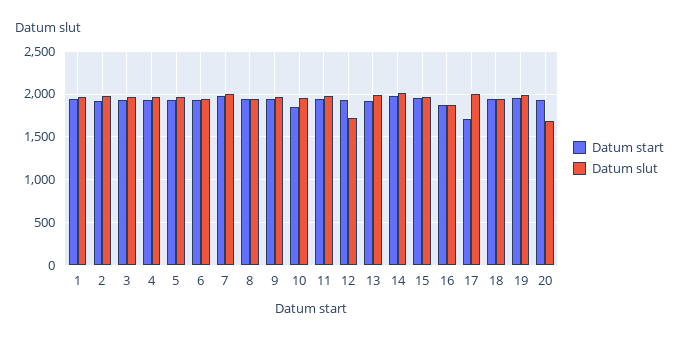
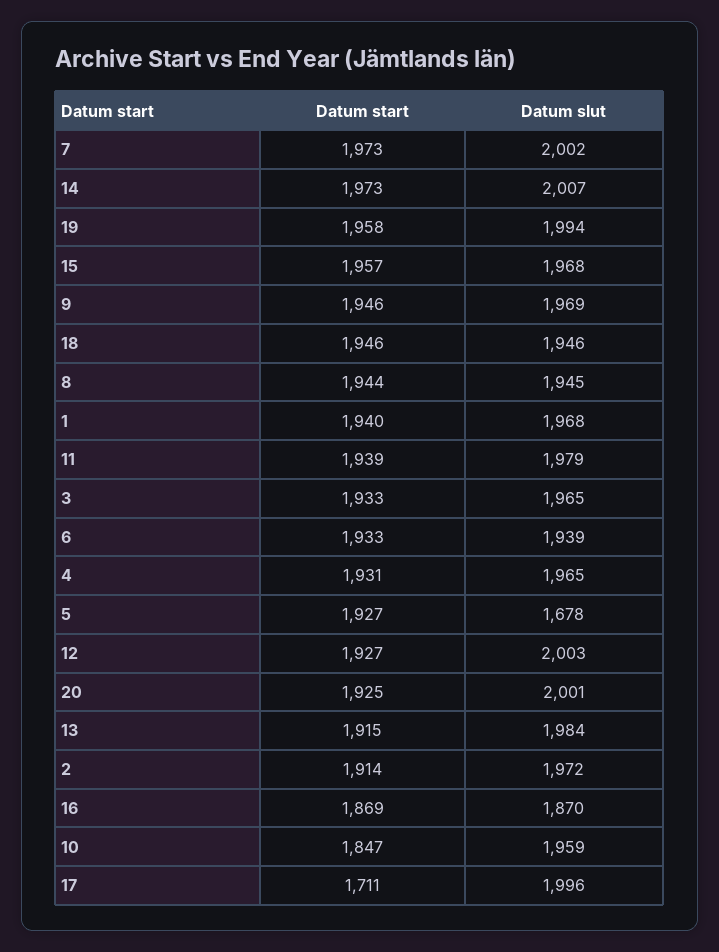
  {
    "Datum start": {
      "1": 1940,
      "2": 1914,
      "3": 1933,
      "4": 1931,
      "5": 1927,
      "6": 1933,
      "7": 1973,
      "8": 1944,
      "9": 1946,
      "10": 1847,
      "11": 1939,
      "12": 1927,
      "13": 1915,
      "14": 1973,
      "15": 1957,
      "16": 1869,
      "17": 1711,
      "18": 1946,
      "19": 1958,
      "20": 1925
    },
    "Datum slut": {
      "1": 1968,
      "2": 1972,
      "3": 1965,
      "4": 1965,
-     "5": 2000,
+     "5": 1678,
      "6": 1939,
      "7": 2002,
      "8": 1945,
      "9": 1969,
      "10": 1959,
      "11": 1979,
-     "12": 1700,
+     "12": 2003,
      "13": 1984,
      "14": 2007,
      "15": 1968,
      "16": 1870,
      "17": 1996,
      "18": 1946,
      "19": 1994,
-     "20": 1700
+     "20": 2001
    }
  }

